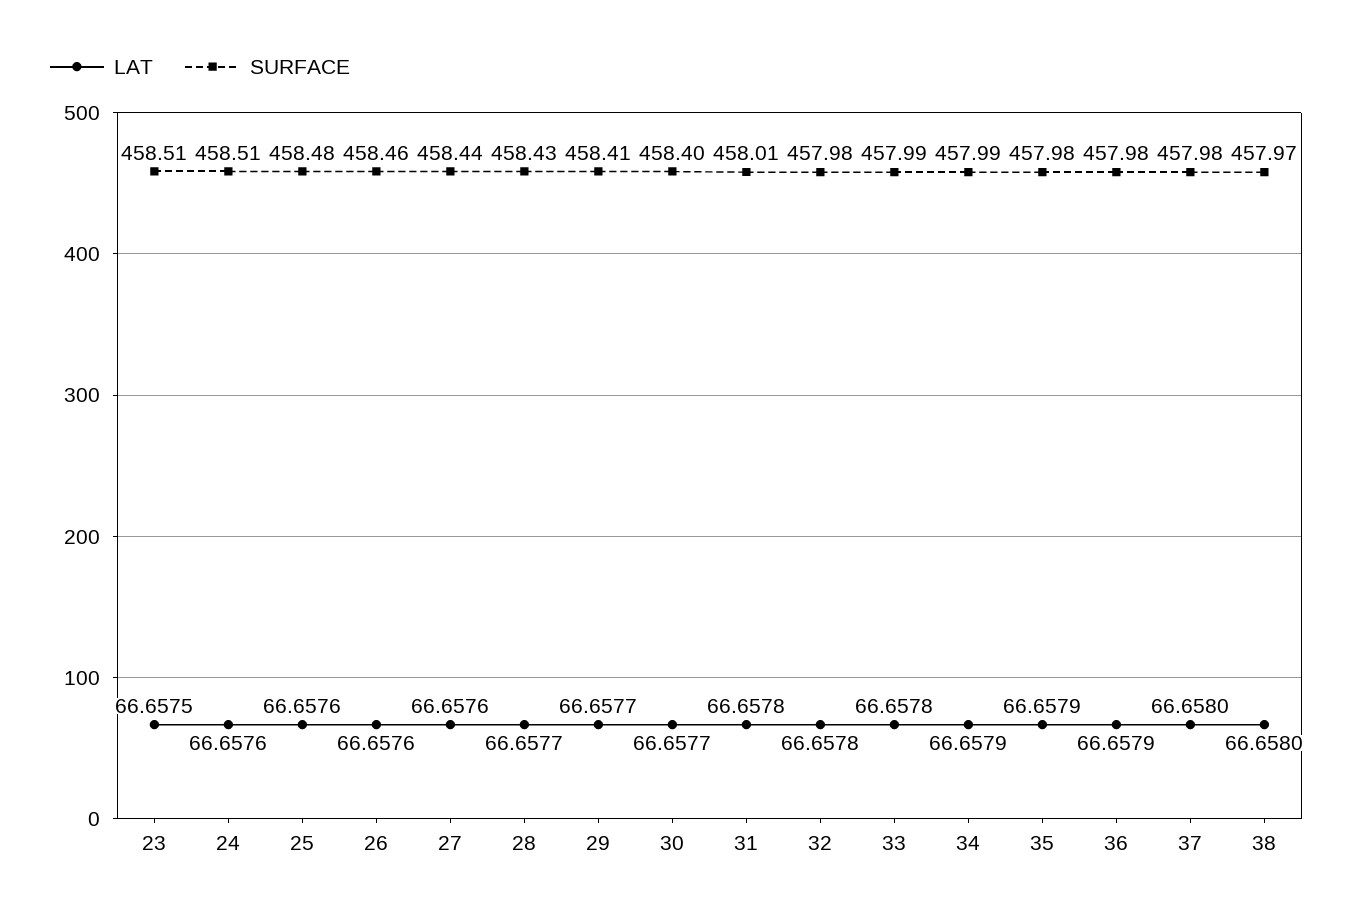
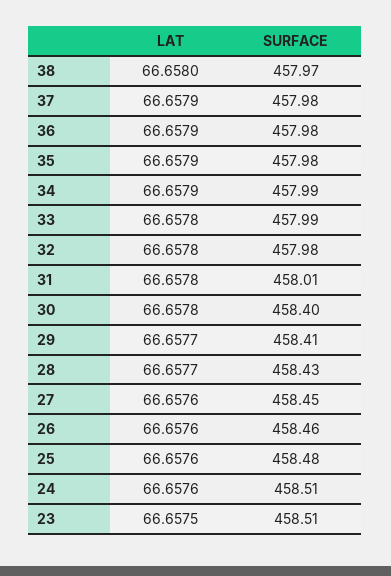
  {
    "LAT": {
      "23": 66.6575,
      "24": 66.6576,
      "25": 66.6576,
      "26": 66.6576,
      "27": 66.6576,
      "28": 66.6577,
      "29": 66.6577,
-     "30": 66.6577,
+     "30": 66.6578,
      "31": 66.6578,
      "32": 66.6578,
      "33": 66.6578,
      "34": 66.6579,
      "35": 66.6579,
      "36": 66.6579,
-     "37": 66.658,
+     "37": 66.6579,
      "38": 66.658
    },
    "SURFACE": {
      "23": 458.51,
      "24": 458.51,
      "25": 458.48,
      "26": 458.46,
-     "27": 458.44,
+     "27": 458.45,
      "28": 458.43,
      "29": 458.41,
      "30": 458.4,
      "31": 458.01,
      "32": 457.98,
      "33": 457.99,
      "34": 457.99,
      "35": 457.98,
      "36": 457.98,
      "37": 457.98,
      "38": 457.97
    }
  }

